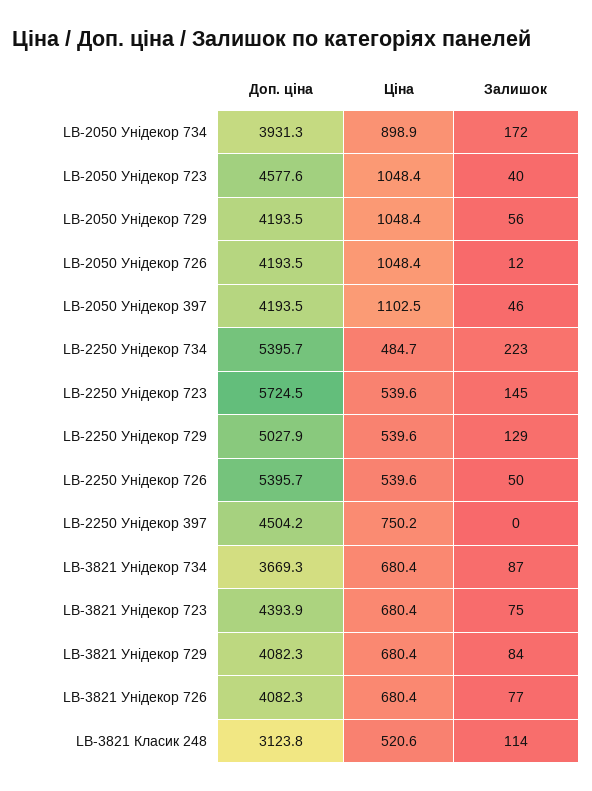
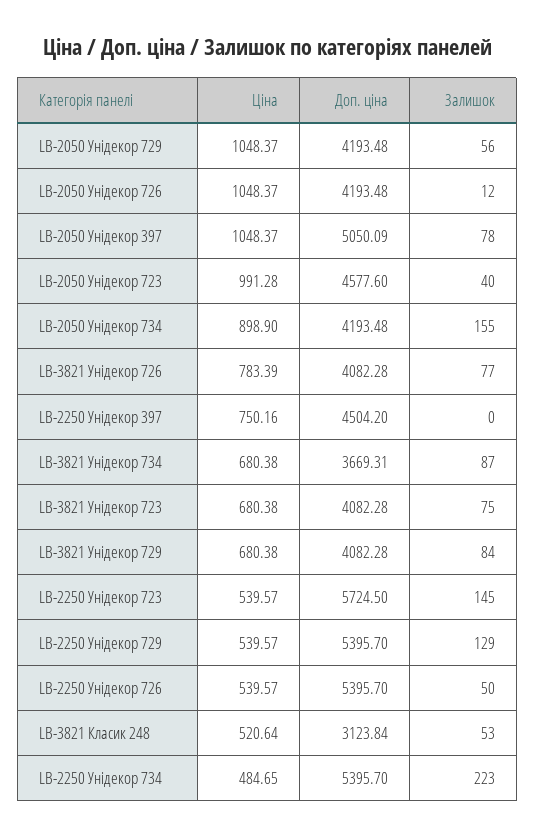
  {
    "Доп. ціна": {
-     "LB-2050 Унідекор 734": 3931.3,
+     "LB-2050 Унідекор 734": 4193.48,
      "LB-2050 Унідекор 723": 4577.6,
      "LB-2050 Унідекор 729": 4193.48,
      "LB-2050 Унідекор 726": 4193.48,
-     "LB-2050 Унідекор 397": 4193.5,
+     "LB-2050 Унідекор 397": 5050.09,
      "LB-2250 Унідекор 734": 5395.7,
      "LB-2250 Унідекор 723": 5724.5,
-     "LB-2250 Унідекор 729": 5027.9,
+     "LB-2250 Унідекор 729": 5395.7,
      "LB-2250 Унідекор 726": 5395.7,
      "LB-2250 Унідекор 397": 4504.2,
      "LB-3821 Унідекор 734": 3669.31,
-     "LB-3821 Унідекор 723": 4393.9,
+     "LB-3821 Унідекор 723": 4082.28,
      "LB-3821 Унідекор 729": 4082.28,
      "LB-3821 Унідекор 726": 4082.28,
      "LB-3821 Класик 248": 3123.84
    },
    "Ціна": {
      "LB-2050 Унідекор 734": 898.9,
-     "LB-2050 Унідекор 723": 1048.4,
+     "LB-2050 Унідекор 723": 991.28,
      "LB-2050 Унідекор 729": 1048.37,
      "LB-2050 Унідекор 726": 1048.37,
-     "LB-2050 Унідекор 397": 1102.5,
+     "LB-2050 Унідекор 397": 1048.37,
      "LB-2250 Унідекор 734": 484.65,
      "LB-2250 Унідекор 723": 539.57,
      "LB-2250 Унідекор 729": 539.57,
      "LB-2250 Унідекор 726": 539.57,
      "LB-2250 Унідекор 397": 750.16,
      "LB-3821 Унідекор 734": 680.38,
      "LB-3821 Унідекор 723": 680.38,
      "LB-3821 Унідекор 729": 680.38,
-     "LB-3821 Унідекор 726": 680.4,
+     "LB-3821 Унідекор 726": 783.39,
      "LB-3821 Класик 248": 520.64
    },
    "Залишок": {
-     "LB-2050 Унідекор 734": 172,
+     "LB-2050 Унідекор 734": 155,
      "LB-2050 Унідекор 723": 40,
      "LB-2050 Унідекор 729": 56,
      "LB-2050 Унідекор 726": 12,
-     "LB-2050 Унідекор 397": 46,
+     "LB-2050 Унідекор 397": 78,
      "LB-2250 Унідекор 734": 223,
      "LB-2250 Унідекор 723": 145,
      "LB-2250 Унідекор 729": 129,
      "LB-2250 Унідекор 726": 50,
      "LB-2250 Унідекор 397": 0,
      "LB-3821 Унідекор 734": 87,
      "LB-3821 Унідекор 723": 75,
      "LB-3821 Унідекор 729": 84,
      "LB-3821 Унідекор 726": 77,
-     "LB-3821 Класик 248": 114
+     "LB-3821 Класик 248": 53
    }
  }

